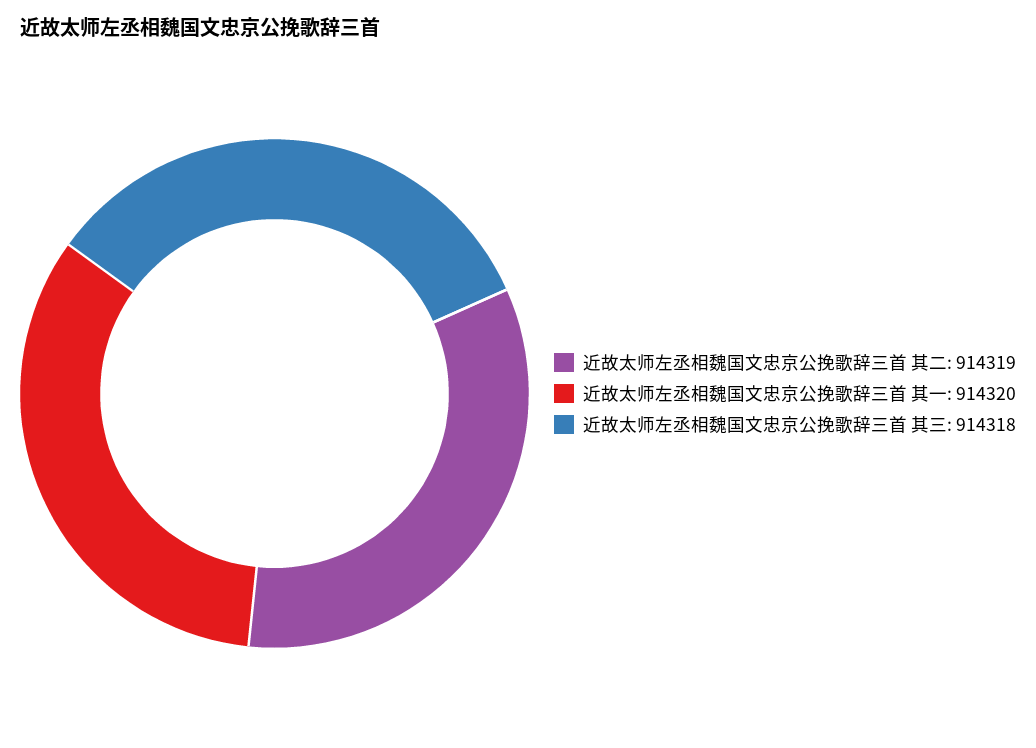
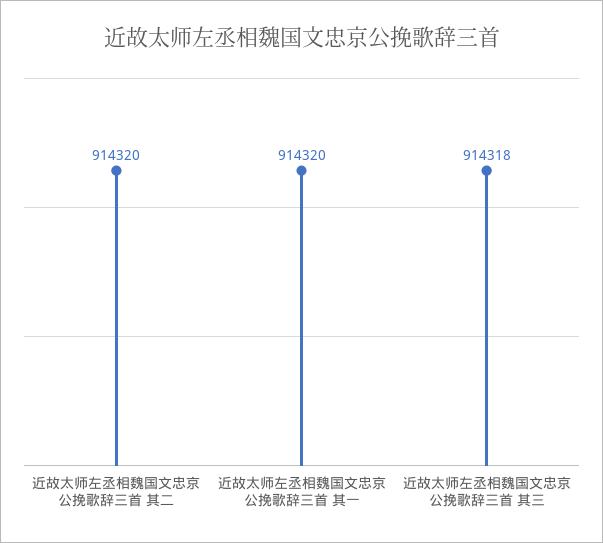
  {
-   "近故太师左丞相魏国文忠京公挽歌辞三首 其二": 914319,
+   "近故太师左丞相魏国文忠京公挽歌辞三首 其二": 914320,
    "近故太师左丞相魏国文忠京公挽歌辞三首 其一": 914320,
    "近故太师左丞相魏国文忠京公挽歌辞三首 其三": 914318
  }

